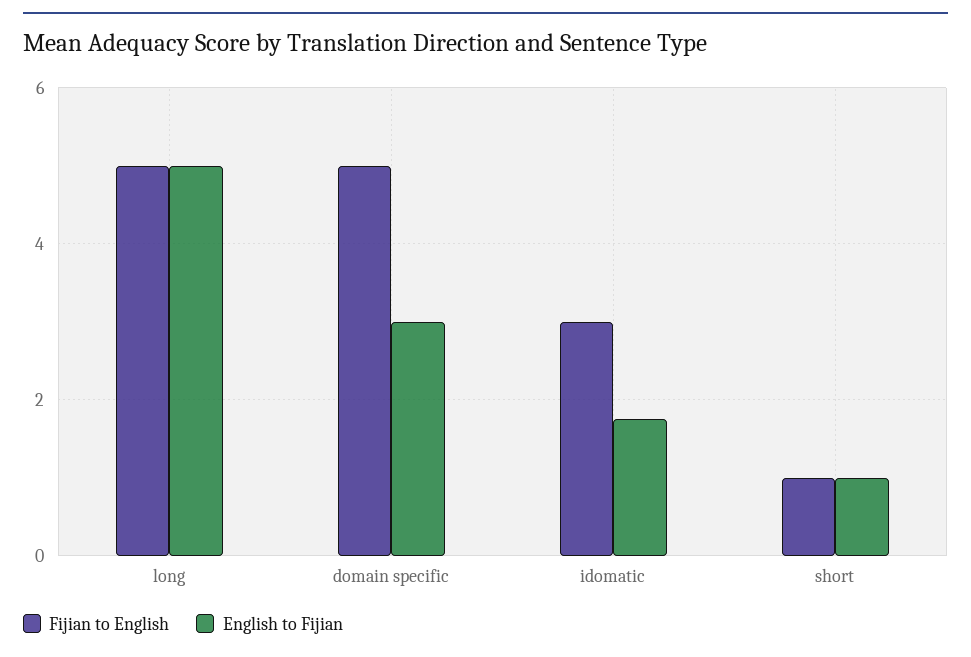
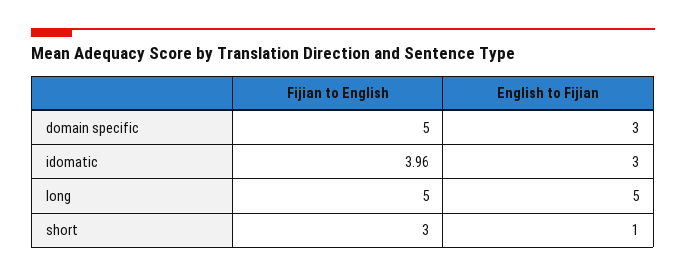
  {
    "Fijian to English": {
      "long": 5,
      "domain specific": 5,
-     "idomatic": 3,
+     "idomatic": 3.96,
-     "short": 1
+     "short": 3
    },
    "English to Fijian": {
      "long": 5,
      "domain specific": 3,
-     "idomatic": 1.8,
+     "idomatic": 3,
      "short": 1
    }
  }

